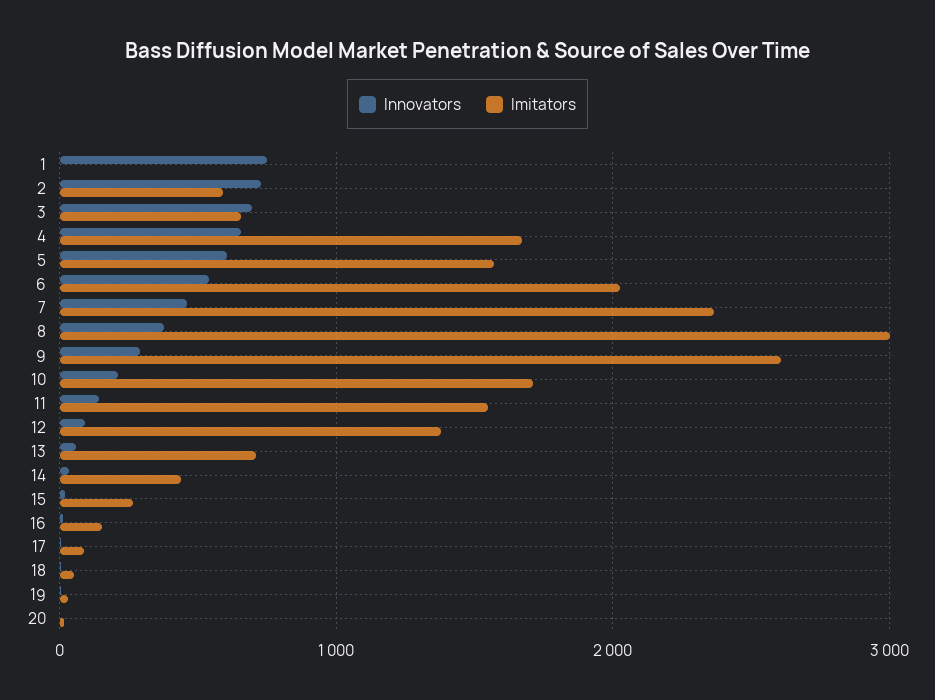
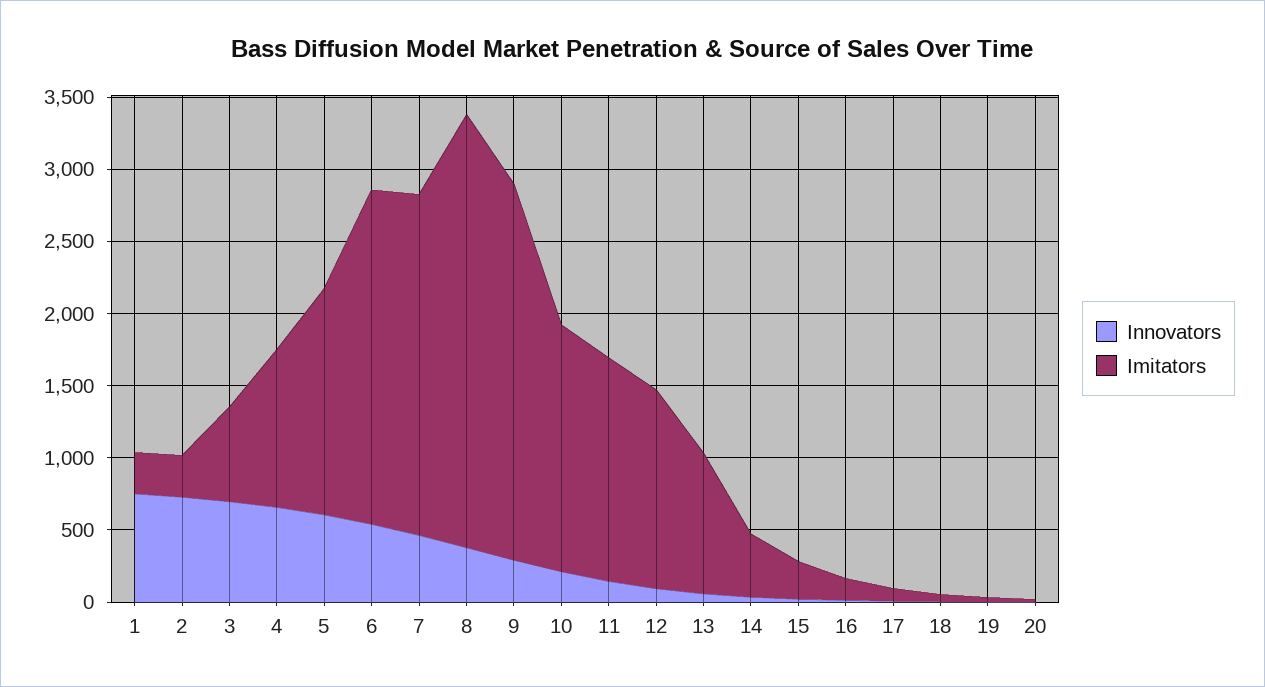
  {
    "Innovators": {
      "1": 800,
      "2": 700,
      "3": 700,
      "4": 700,
      "5": 600,
      "6": 500,
      "7": 500,
      "8": 400,
      "9": 300,
      "10": 200,
      "11": 100,
      "12": 100,
      "13": 100,
      "14": 0,
      "15": 0,
      "16": 0,
      "17": 0,
      "18": 0,
      "19": 0,
      "20": 0
    },
    "Imitators": {
-     "1": 0,
+     "1": 300,
-     "2": 600,
+     "2": 300,
      "3": 700,
-     "4": 1700,
+     "4": 1100,
      "5": 1600,
-     "6": 2000,
+     "6": 2300,
      "7": 2400,
      "8": 3000,
      "9": 2600,
      "10": 1700,
      "11": 1600,
      "12": 1400,
-     "13": 700,
+     "13": 1000,
      "14": 400,
      "15": 300,
      "16": 200,
      "17": 100,
      "18": 100,
      "19": 0,
      "20": 0
    }
  }

